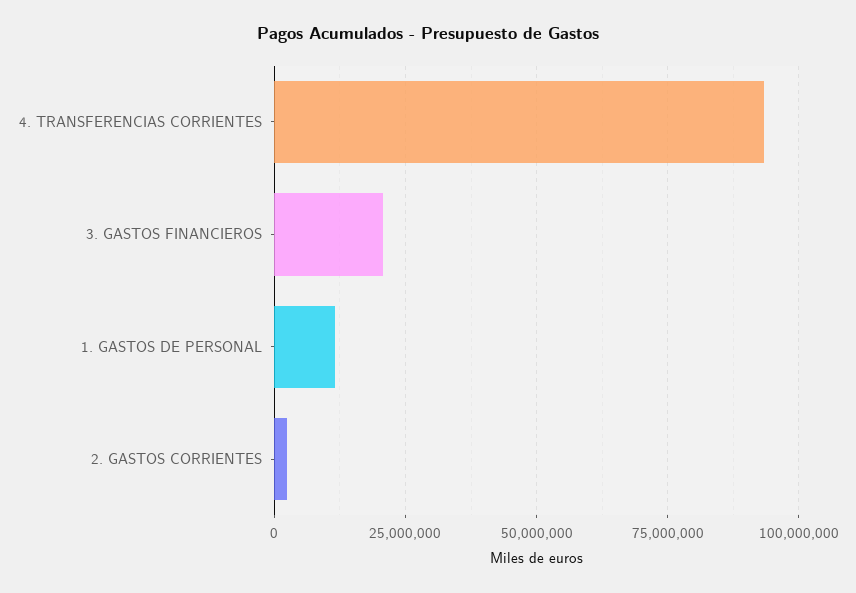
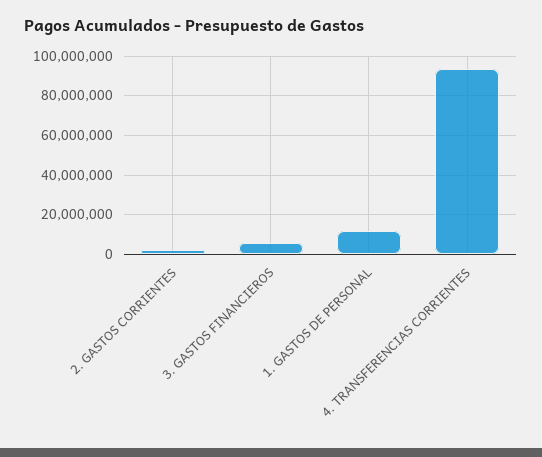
  {
    "4. TRANSFERENCIAS CORRIENTES": 92500000,
-   "3. GASTOS FINANCIEROS": 20000000,
+   "3. GASTOS FINANCIEROS": 5000000,
    "1. GASTOS DE PERSONAL": 12500000,
    "2. GASTOS CORRIENTES": 2500000
  }

